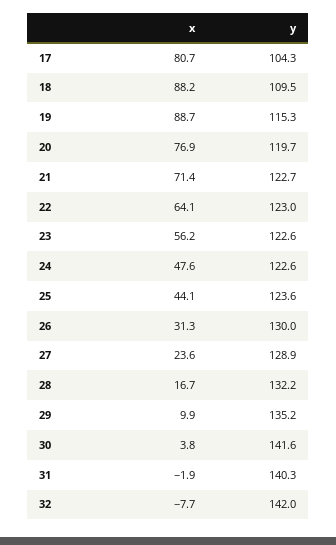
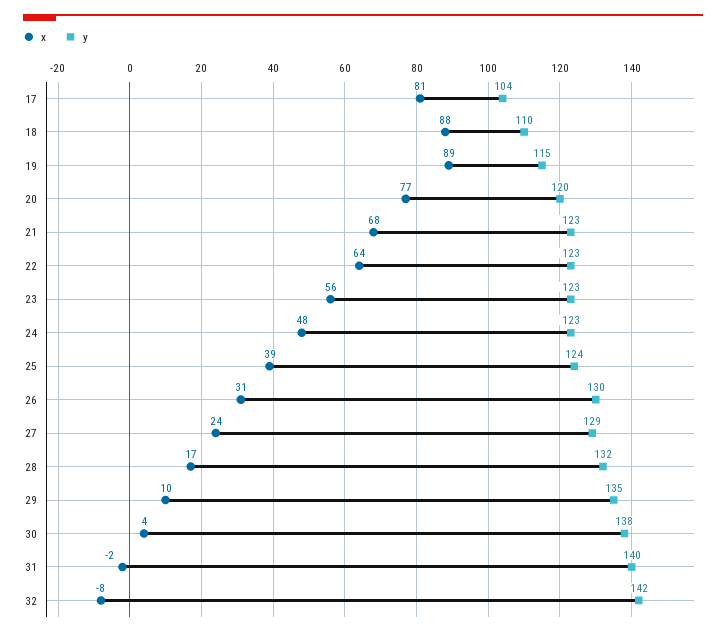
  {
    "x": {
      "17": 80.7,
      "18": 88.2,
      "19": 88.7,
      "20": 76.9,
-     "21": 71.4,
+     "21": 68,
      "22": 64.1,
      "23": 56.2,
      "24": 47.6,
-     "25": 44.1,
+     "25": 39,
      "26": 31.3,
      "27": 23.6,
      "28": 16.7,
      "29": 9.9,
      "30": 3.8,
      "31": -1.9,
      "32": -7.7
    },
    "y": {
      "17": 104.3,
      "18": 109.5,
      "19": 115.3,
      "20": 119.7,
      "21": 122.7,
      "22": 123,
      "23": 122.6,
      "24": 122.6,
      "25": 123.6,
      "26": 130,
      "27": 128.9,
      "28": 132.2,
      "29": 135.2,
-     "30": 141.6,
+     "30": 138,
      "31": 140.3,
      "32": 142
    }
  }

